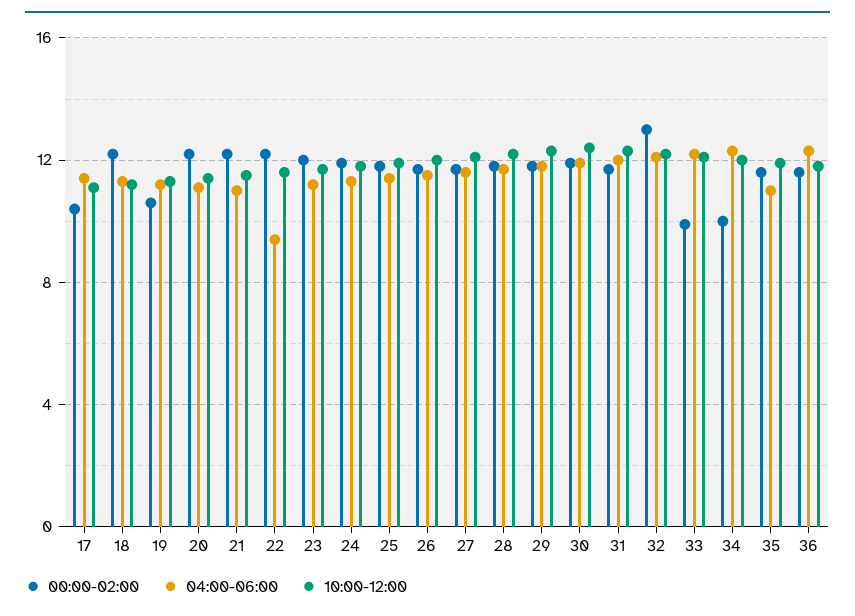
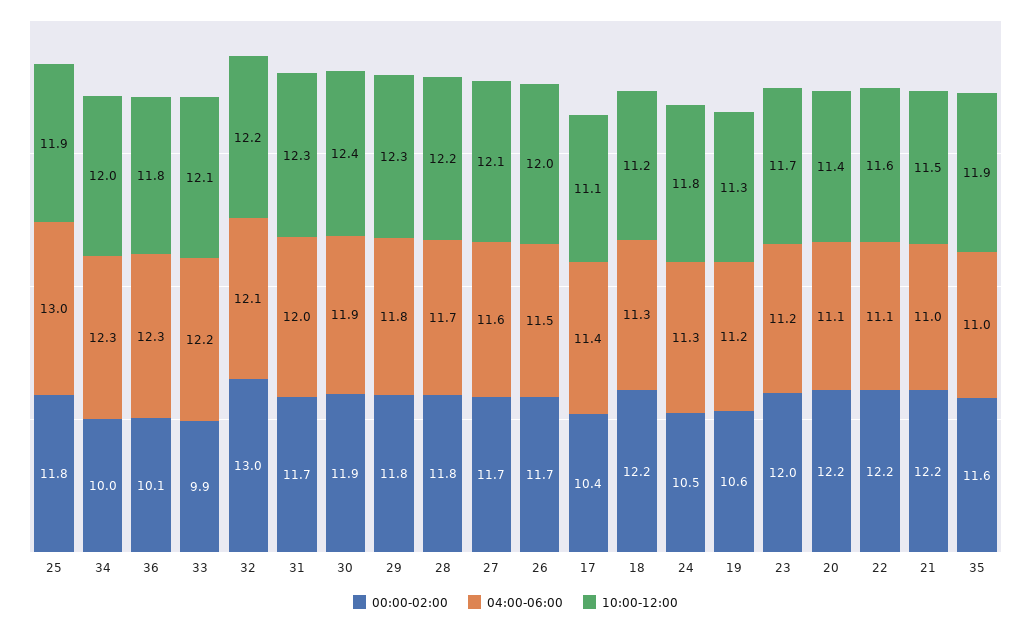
  {
    "00:00-02:00": {
      "17": 10.4,
      "18": 12.2,
      "19": 10.6,
      "20": 12.2,
      "21": 12.2,
      "22": 12.2,
      "23": 12,
-     "24": 12,
+     "24": 10.5,
      "25": 11.8,
      "26": 11.7,
      "27": 11.7,
      "28": 11.8,
      "29": 11.8,
      "30": 11.9,
      "31": 11.7,
      "32": 13,
      "33": 9.9,
      "34": 10,
      "35": 11.6,
-     "36": 11.5
+     "36": 10.1
    },
    "04:00-06:00": {
      "17": 11.4,
      "18": 11.3,
      "19": 11.2,
      "20": 11.1,
      "21": 11,
-     "22": 9.5,
+     "22": 11.1,
      "23": 11.2,
      "24": 11.3,
-     "25": 11.5,
+     "25": 13,
      "26": 11.5,
      "27": 11.6,
      "28": 11.7,
      "29": 11.8,
      "30": 11.9,
      "31": 12,
      "32": 12.1,
      "33": 12.2,
      "34": 12.3,
      "35": 11,
      "36": 12.3
    },
    "10:00-12:00": {
      "17": 11.1,
      "18": 11.2,
      "19": 11.3,
      "20": 11.4,
      "21": 11.5,
      "22": 11.6,
      "23": 11.7,
      "24": 11.8,
      "25": 11.9,
      "26": 12,
      "27": 12.1,
      "28": 12.2,
      "29": 12.3,
      "30": 12.4,
      "31": 12.3,
      "32": 12.2,
      "33": 12.1,
      "34": 12,
      "35": 11.9,
      "36": 11.8
    }
  }

